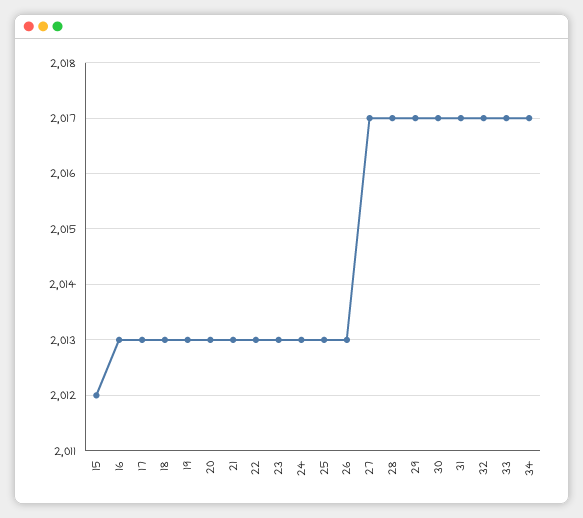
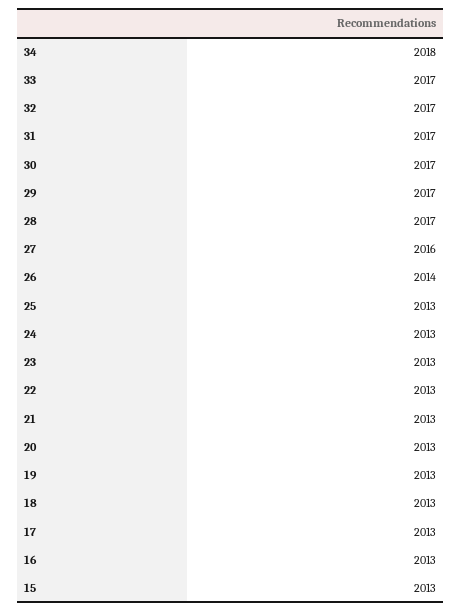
  {
-   "15": 2012,
+   "15": 2013,
    "16": 2013,
    "17": 2013,
    "18": 2013,
    "19": 2013,
    "20": 2013,
    "21": 2013,
    "22": 2013,
    "23": 2013,
    "24": 2013,
    "25": 2013,
-   "26": 2013,
+   "26": 2014,
-   "27": 2017,
+   "27": 2016,
    "28": 2017,
    "29": 2017,
    "30": 2017,
    "31": 2017,
    "32": 2017,
    "33": 2017,
-   "34": 2017
+   "34": 2018
  }

